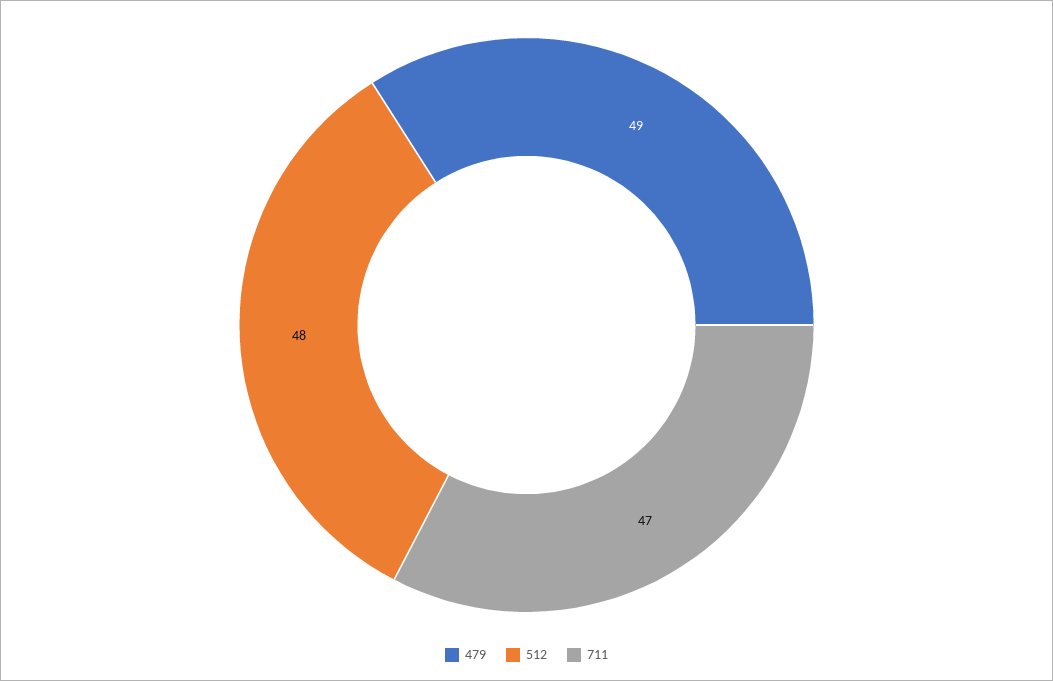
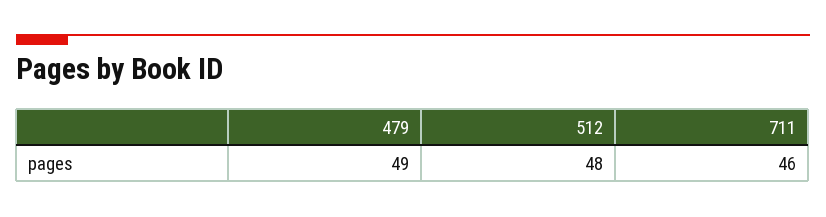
  {
    "479": 49,
    "512": 48,
-   "711": 47
+   "711": 46
  }

